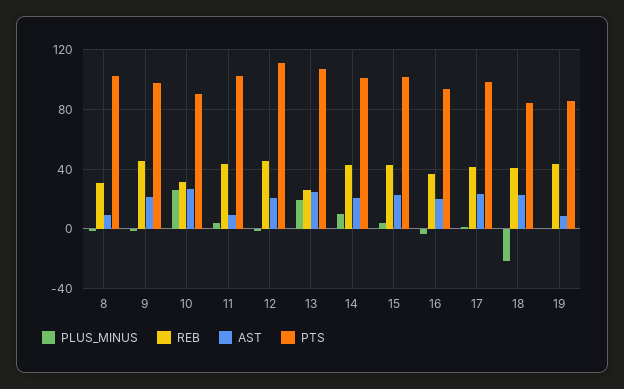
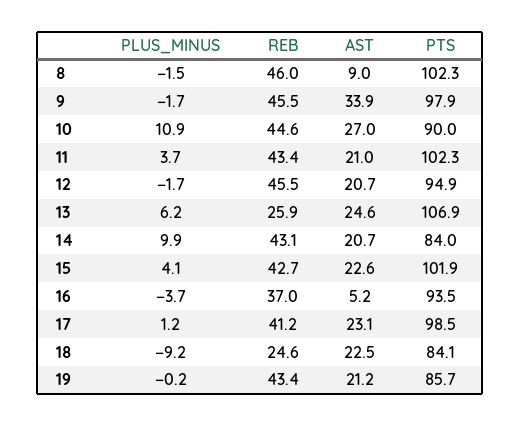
  {
    "PLUS_MINUS": {
      "8": -1.5,
      "9": -1.7,
-     "10": 25,
+     "10": 10.9,
      "11": 3.7,
      "12": -1.7,
-     "13": 20,
+     "13": 6.2,
      "14": 9.9,
      "15": 4.1,
      "16": -3.7,
      "17": 1.2,
-     "18": -20,
+     "18": -9.2,
      "19": -0.2
    },
    "REB": {
-     "8": 30,
+     "8": 46,
      "9": 45.5,
-     "10": 30,
+     "10": 44.6,
      "11": 43.4,
      "12": 45.5,
      "13": 25.9,
      "14": 43.1,
      "15": 42.7,
      "16": 37,
      "17": 41.2,
-     "18": 40,
+     "18": 24.6,
      "19": 43.4
    },
    "AST": {
      "8": 9,
-     "9": 20,
+     "9": 33.9,
      "10": 27,
-     "11": 10,
+     "11": 21,
      "12": 20.7,
      "13": 24.6,
      "14": 20.7,
      "15": 22.6,
-     "16": 20,
+     "16": 5.2,
      "17": 23.1,
      "18": 22.5,
-     "19": 10
+     "19": 21.2
    },
    "PTS": {
      "8": 102.3,
      "9": 97.9,
      "10": 90,
      "11": 102.3,
-     "12": 110,
+     "12": 94.9,
      "13": 106.9,
-     "14": 100,
+     "14": 84,
      "15": 101.9,
      "16": 93.5,
      "17": 98.5,
      "18": 84.1,
      "19": 85.7
    }
  }

